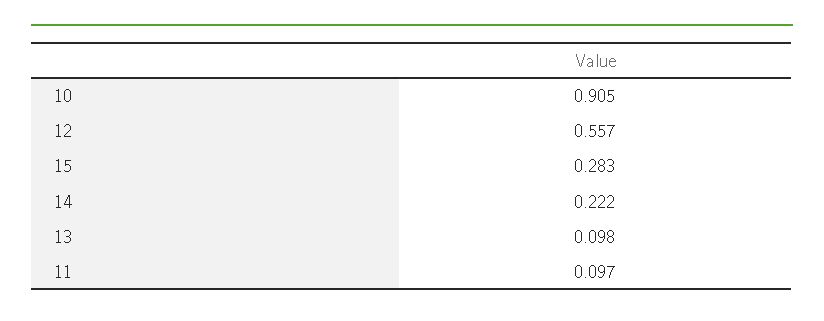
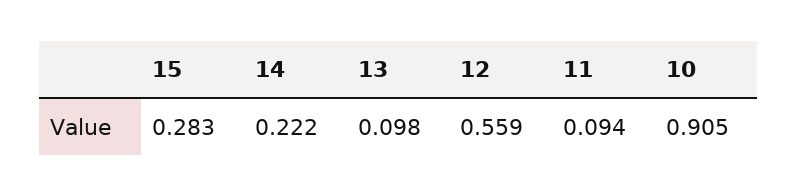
  {
    "10": 0.905,
-   "12": 0.557,
+   "12": 0.559,
    "15": 0.283,
    "14": 0.222,
    "13": 0.098,
-   "11": 0.097
+   "11": 0.094
  }

